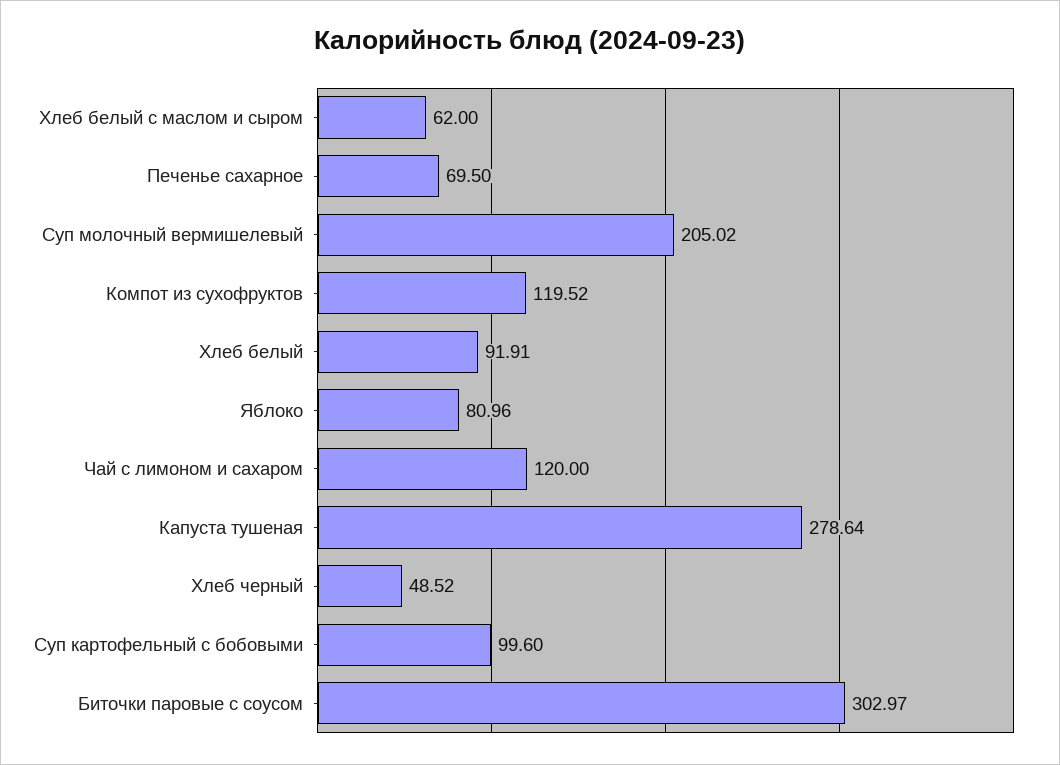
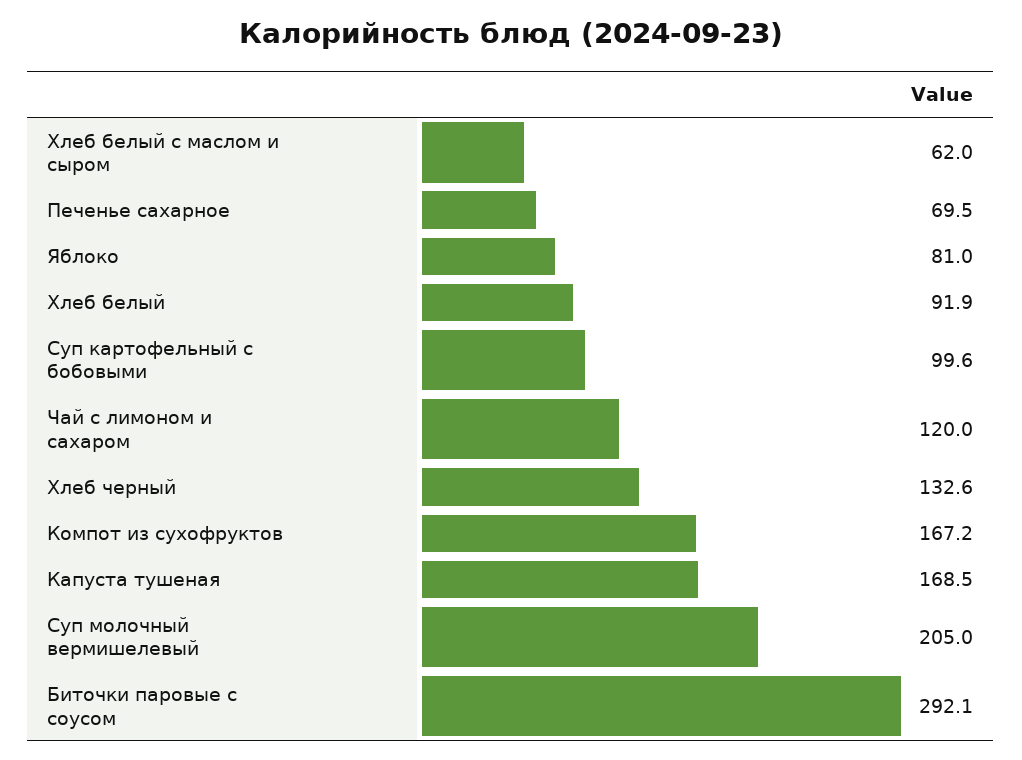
  {
    "Хлеб белый с маслом и сыром": 62,
    "Печенье сахарное": 69.5,
    "Суп молочный вермишелевый": 205.02,
-   "Компот из сухофруктов": 119.52,
+   "Компот из сухофруктов": 167.2,
    "Хлеб белый": 91.91,
    "Яблоко": 80.96,
    "Чай с лимоном и сахаром": 120,
-   "Капуста тушеная": 278.64,
+   "Капуста тушеная": 168.5,
-   "Хлеб черный": 48.52,
+   "Хлеб черный": 132.6,
    "Суп картофельный с бобовыми": 99.6,
-   "Биточки паровые с соусом": 302.97
+   "Биточки паровые с соусом": 292.1
  }

